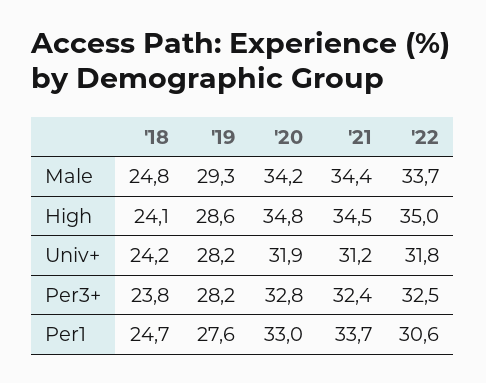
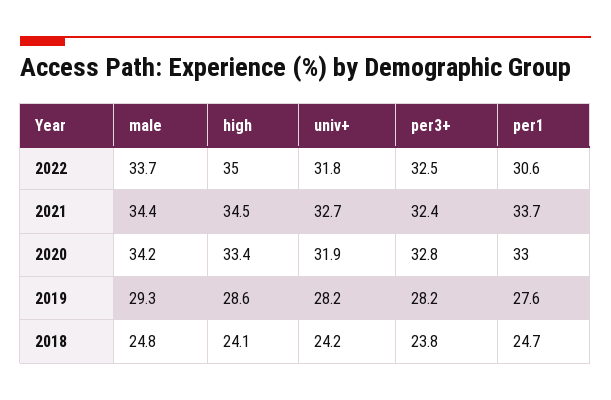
  {
    "'18": {
      "Male": 24.8,
      "High": 24.1,
      "Univ+": 24.2,
      "Per3+": 23.8,
      "Per1": 24.7
    },
    "'19": {
      "Male": 29.3,
      "High": 28.6,
      "Univ+": 28.2,
      "Per3+": 28.2,
      "Per1": 27.6
    },
    "'20": {
      "Male": 34.2,
-     "High": 34.8,
+     "High": 33.4,
      "Univ+": 31.9,
      "Per3+": 32.8,
      "Per1": 33
    },
    "'21": {
      "Male": 34.4,
      "High": 34.5,
-     "Univ+": 31.2,
+     "Univ+": 32.7,
      "Per3+": 32.4,
      "Per1": 33.7
    },
    "'22": {
      "Male": 33.7,
      "High": 35,
      "Univ+": 31.8,
      "Per3+": 32.5,
      "Per1": 30.6
    }
  }

